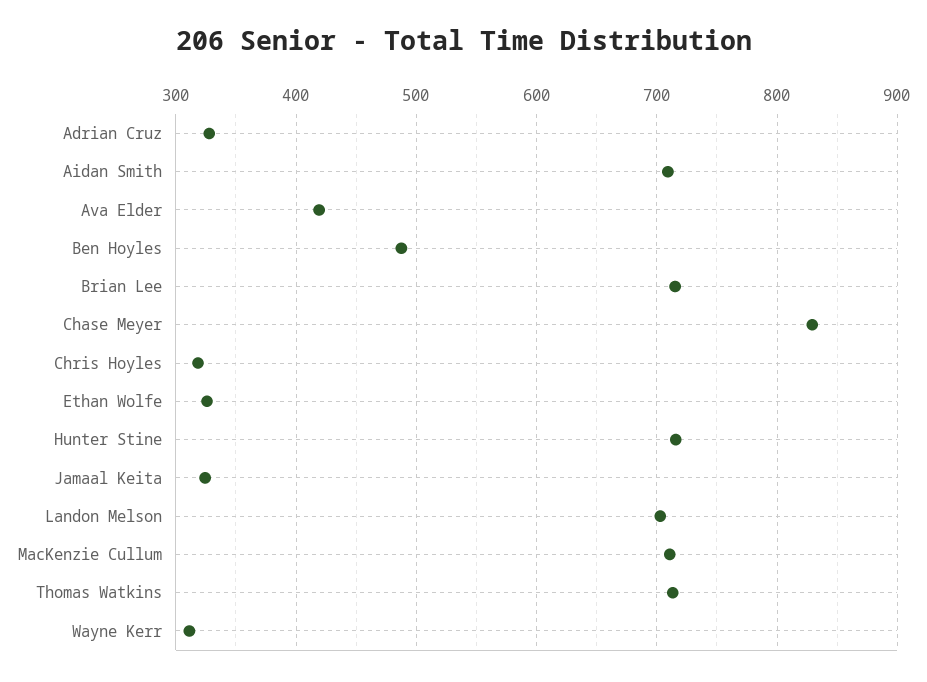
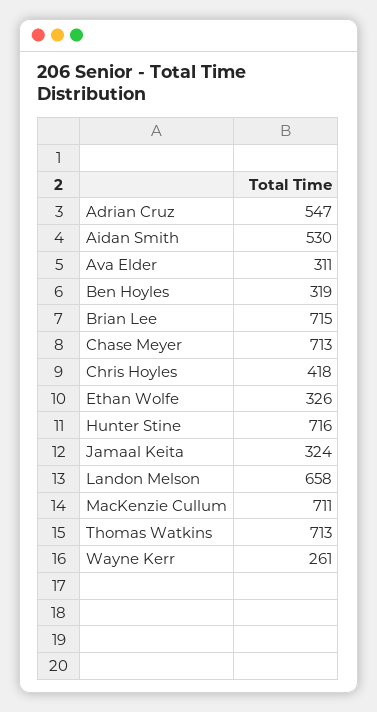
  {
-   "Adrian Cruz": 330,
+   "Adrian Cruz": 547,
-   "Aidan Smith": 710,
+   "Aidan Smith": 530,
-   "Ava Elder": 420,
+   "Ava Elder": 311,
-   "Ben Hoyles": 490,
+   "Ben Hoyles": 319,
    "Brian Lee": 715,
-   "Chase Meyer": 830,
+   "Chase Meyer": 713,
-   "Chris Hoyles": 320,
+   "Chris Hoyles": 418,
    "Ethan Wolfe": 326,
    "Hunter Stine": 716,
    "Jamaal Keita": 324,
-   "Landon Melson": 700,
+   "Landon Melson": 658,
    "MacKenzie Cullum": 711,
    "Thomas Watkins": 713,
-   "Wayne Kerr": 310
+   "Wayne Kerr": 261
  }

